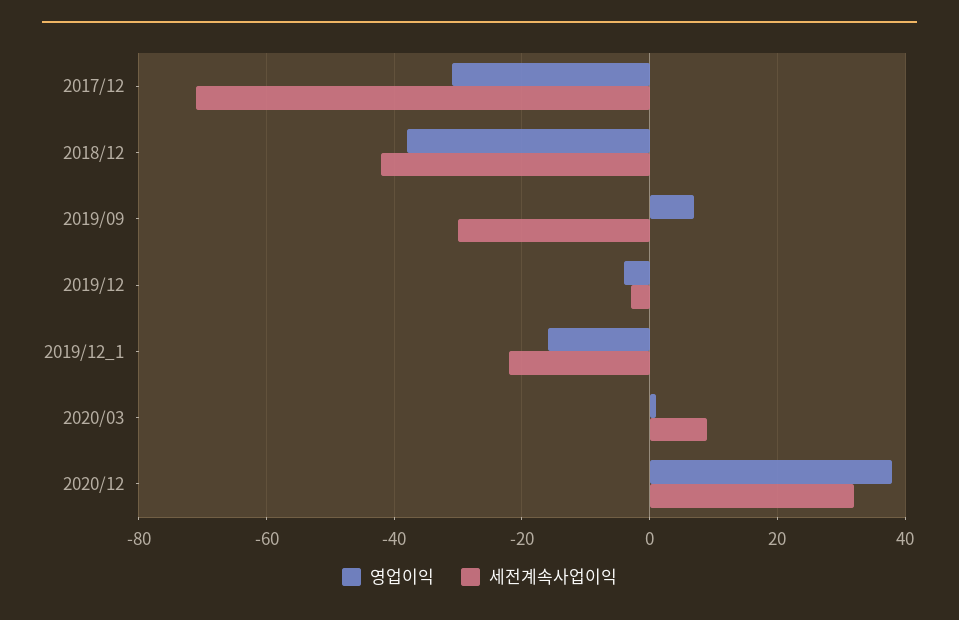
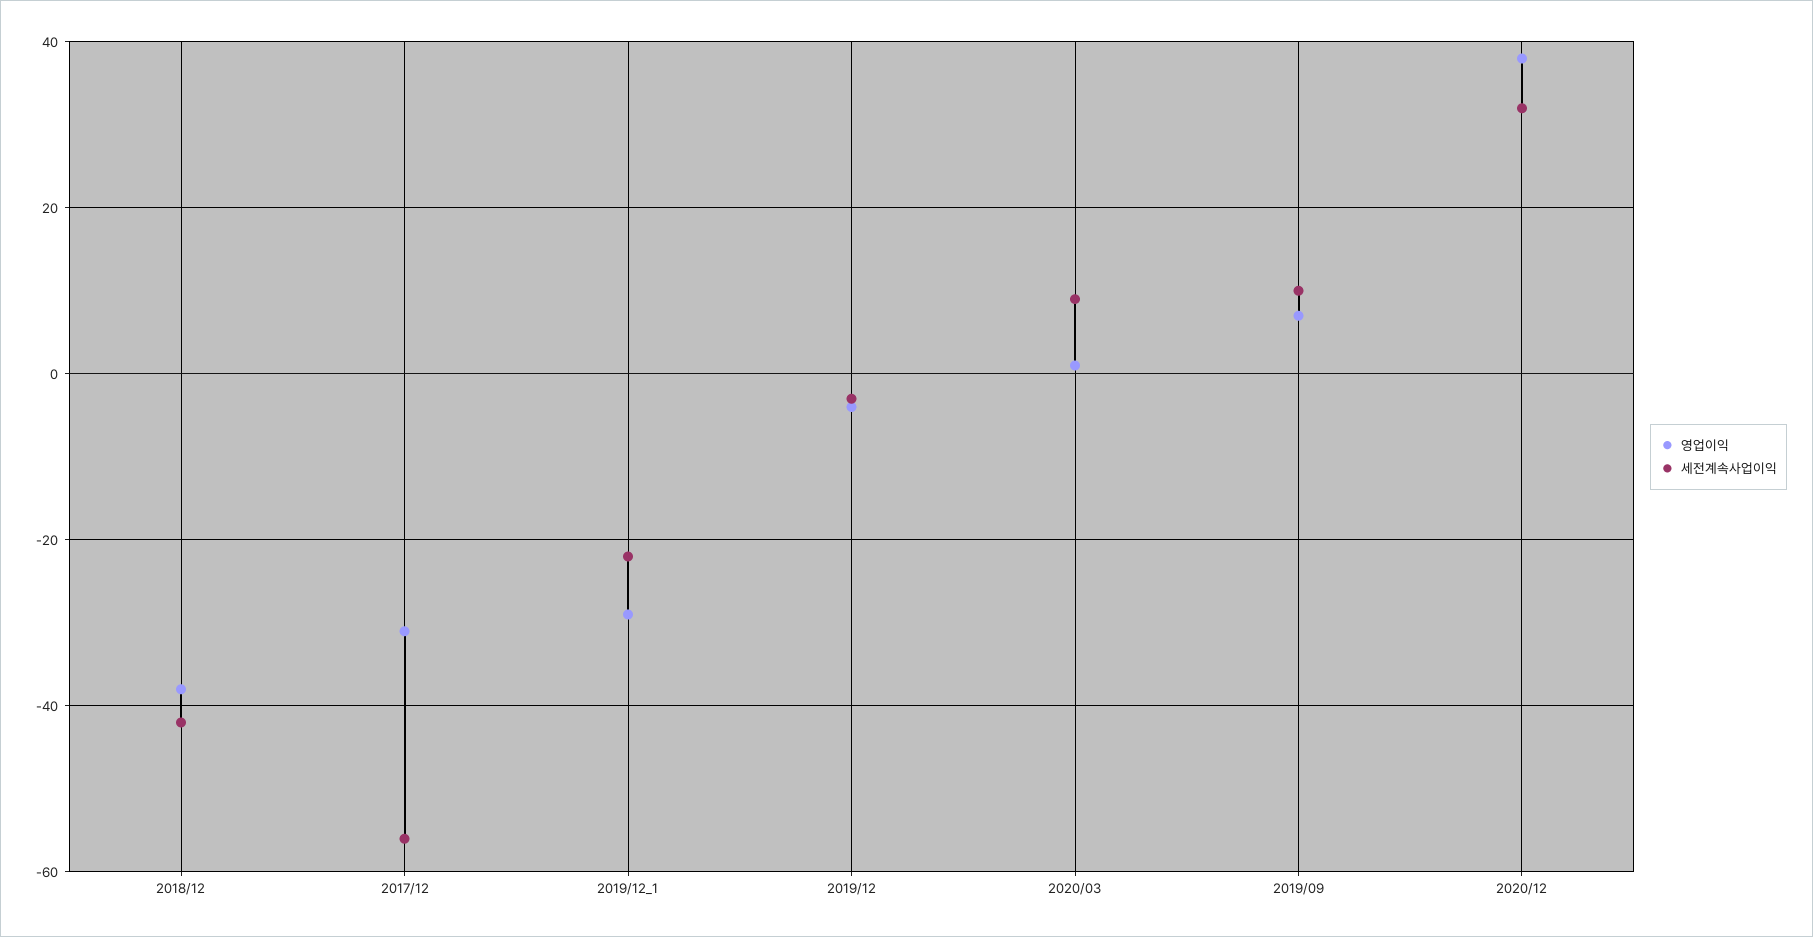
  {
    "영업이익": {
      "2017/12": -30,
      "2018/12": -40,
      "2019/09": 5,
      "2019/12": -5,
-     "2019/12_1": -15,
+     "2019/12_1": -30,
      "2020/03": 0,
      "2020/12": 40
    },
    "세전계속사업이익": {
-     "2017/12": -70,
+     "2017/12": -55,
      "2018/12": -40,
-     "2019/09": -30,
+     "2019/09": 10,
      "2019/12": -5,
      "2019/12_1": -20,
      "2020/03": 10,
      "2020/12": 30
    }
  }

